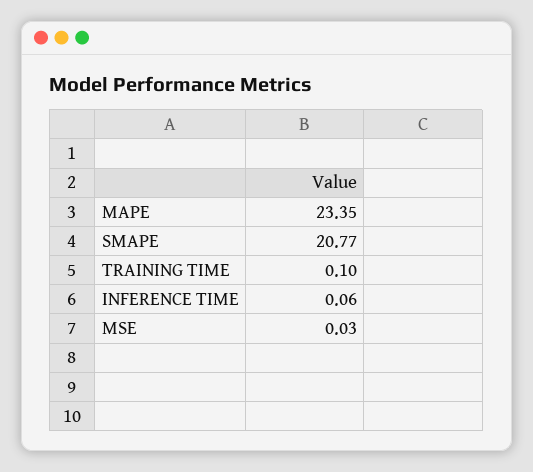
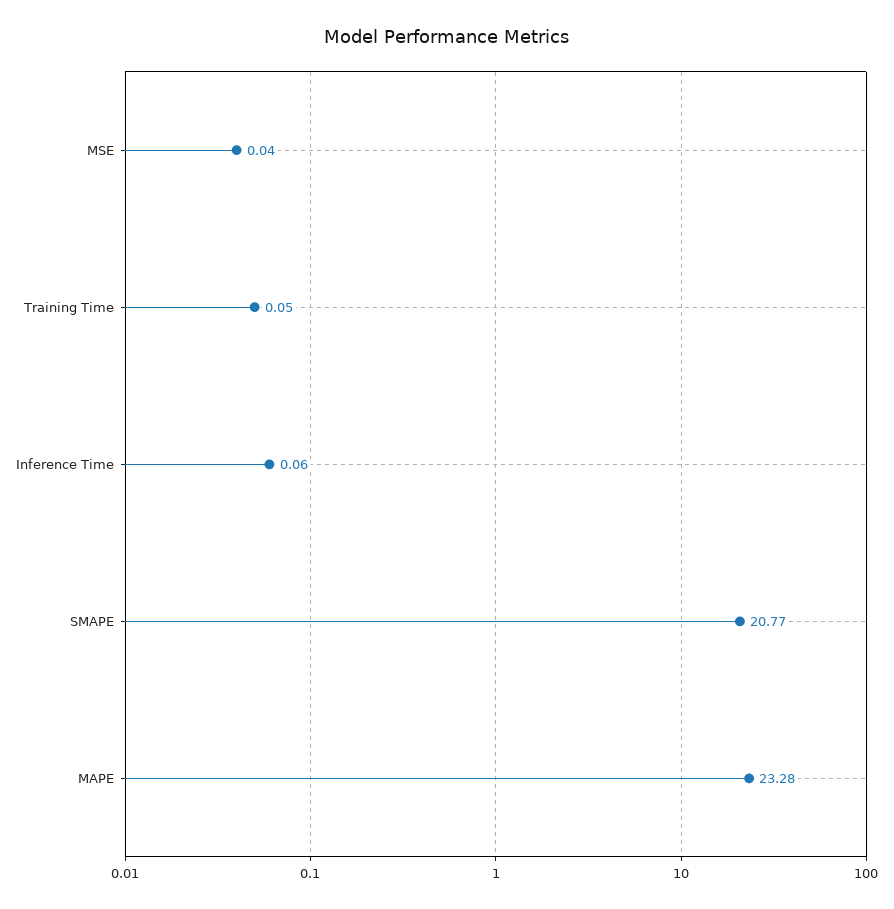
  {
-   "MAPE": 23.35,
+   "MAPE": 23.28,
    "SMAPE": 20.77,
-   "TRAINING TIME": 0.1,
+   "TRAINING TIME": 0.05,
    "INFERENCE TIME": 0.06,
-   "MSE": 0.03
+   "MSE": 0.04
  }

